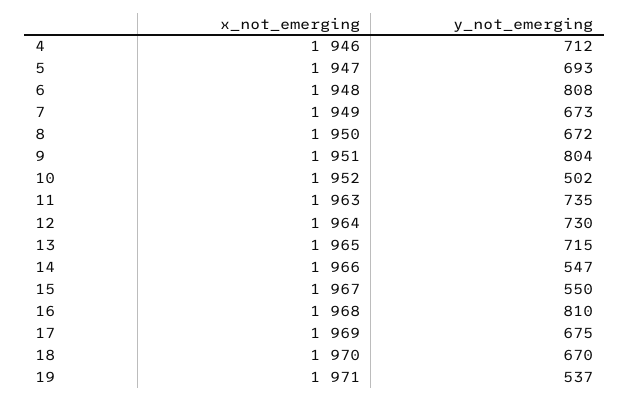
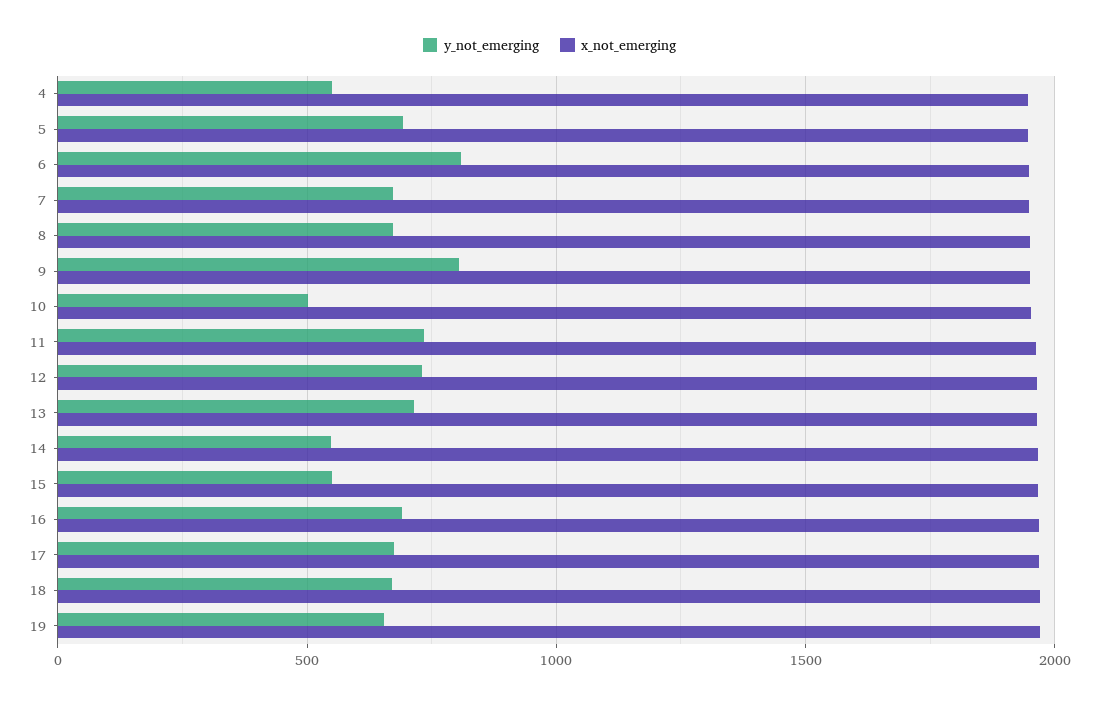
  {
    "x_not_emerging": {
      "4": 1946,
      "5": 1947,
      "6": 1948,
      "7": 1949,
      "8": 1950,
      "9": 1951,
      "10": 1952,
      "11": 1963,
      "12": 1964,
      "13": 1965,
      "14": 1966,
      "15": 1967,
      "16": 1968,
      "17": 1969,
      "18": 1970,
      "19": 1971
    },
    "y_not_emerging": {
-     "4": 712,
+     "4": 550,
      "5": 693,
      "6": 808,
      "7": 673,
      "8": 672,
      "9": 804,
      "10": 502,
      "11": 735,
      "12": 730,
      "13": 715,
      "14": 547,
      "15": 550,
-     "16": 810,
+     "16": 700,
      "17": 675,
      "18": 670,
-     "19": 537
+     "19": 650
    }
  }

